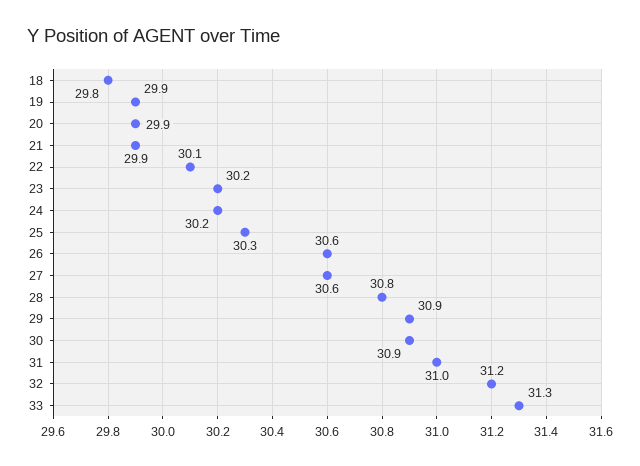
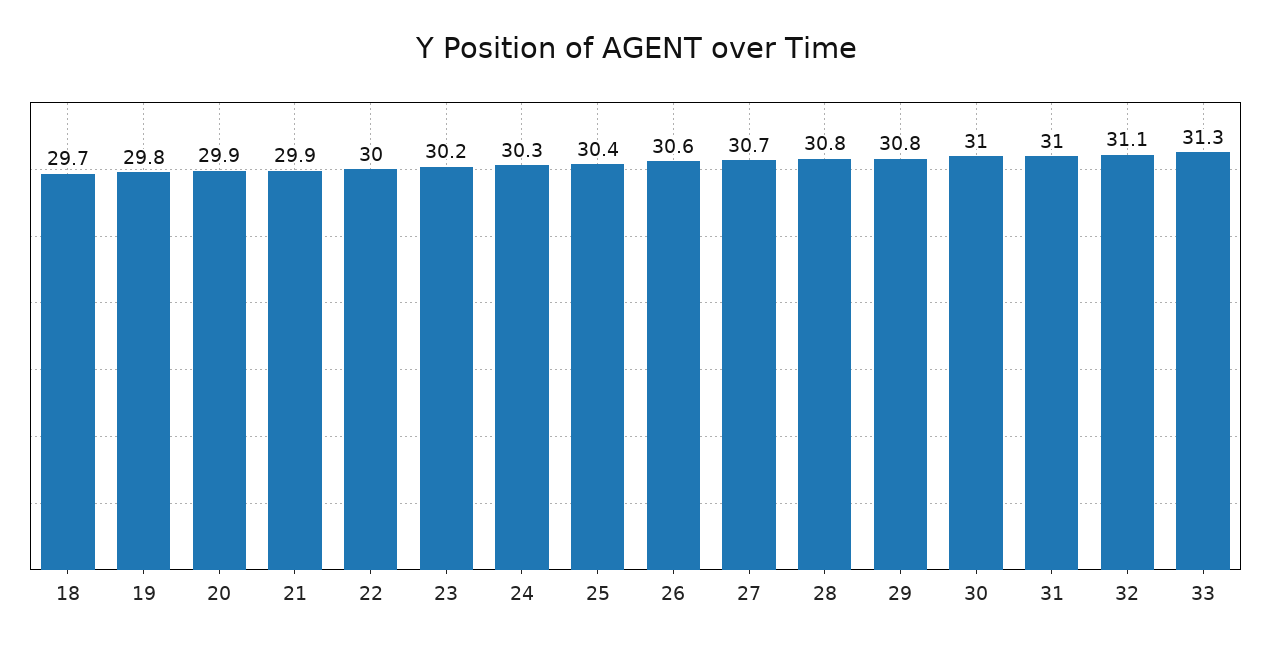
  {
-   "18": 29.8,
+   "18": 29.7,
-   "19": 29.9,
+   "19": 29.8,
    "20": 29.9,
    "21": 29.9,
-   "22": 30.1,
+   "22": 30,
    "23": 30.2,
-   "24": 30.2,
+   "24": 30.3,
-   "25": 30.3,
+   "25": 30.4,
    "26": 30.6,
-   "27": 30.6,
+   "27": 30.7,
    "28": 30.8,
-   "29": 30.9,
+   "29": 30.8,
-   "30": 30.9,
+   "30": 31,
    "31": 31,
-   "32": 31.2,
+   "32": 31.1,
    "33": 31.3
  }

